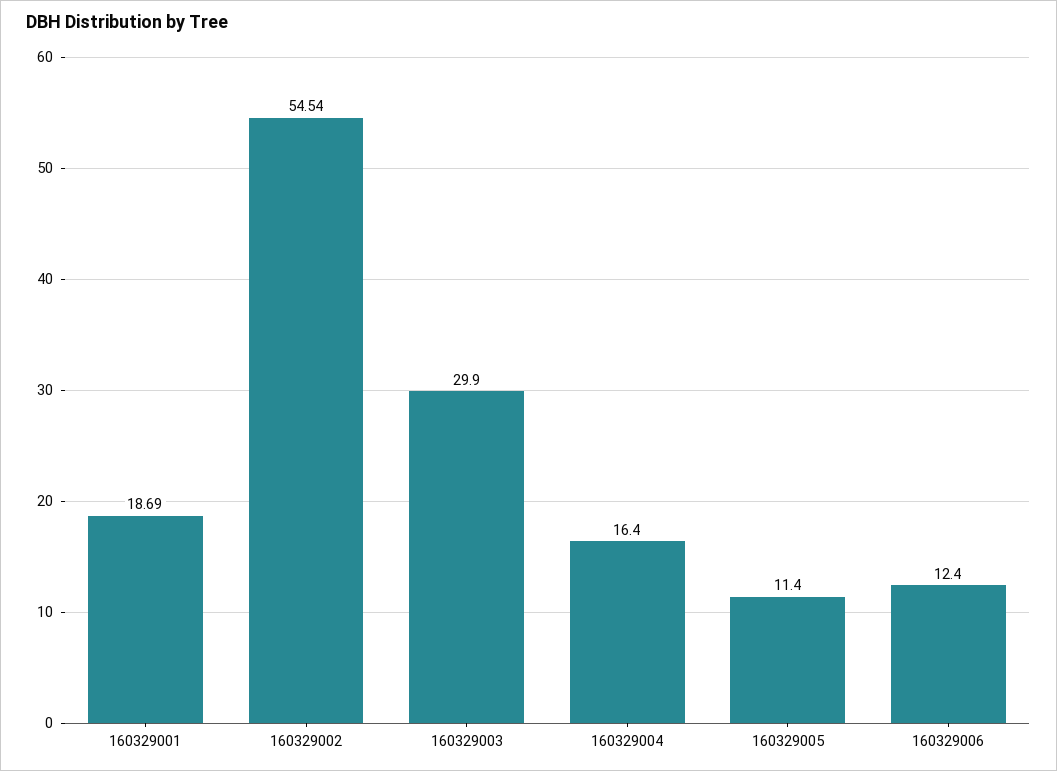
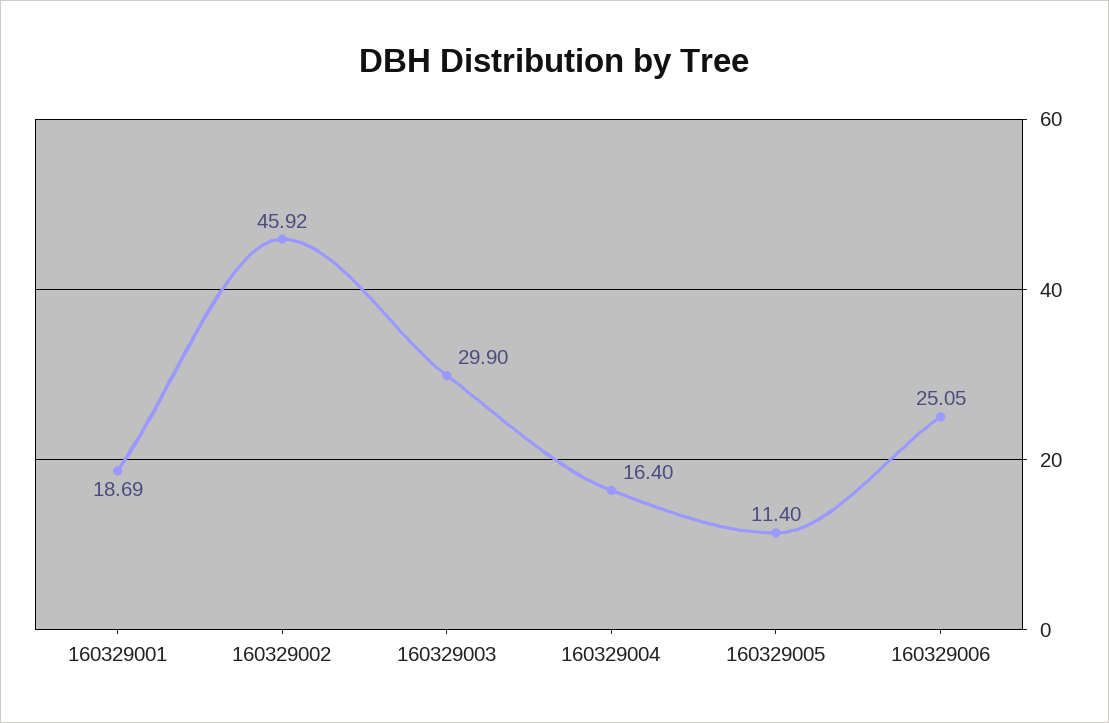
  {
    "160329001": 18.69,
-   "160329002": 54.54,
+   "160329002": 45.92,
    "160329003": 29.9,
    "160329004": 16.4,
    "160329005": 11.4,
-   "160329006": 12.4
+   "160329006": 25.05
  }

